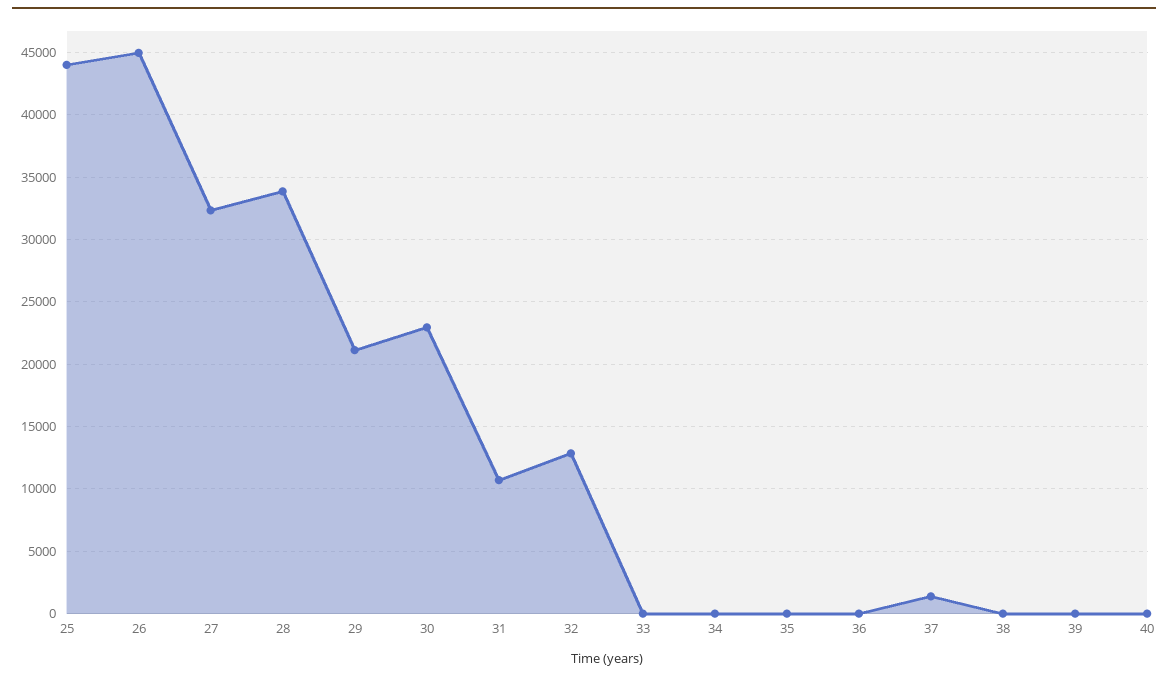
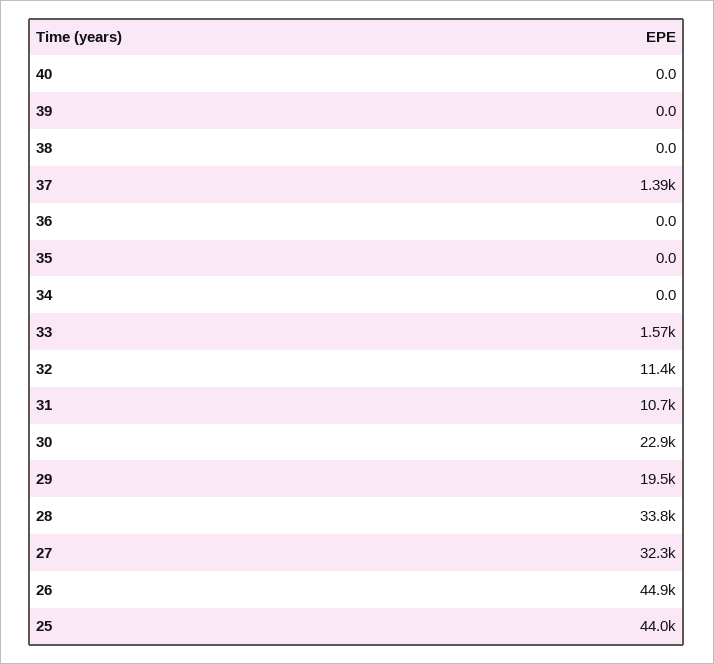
  {
    "25": 44000,
    "26": 44900,
    "27": 32300,
    "28": 33800,
-   "29": 21000,
+   "29": 19500,
    "30": 22900,
    "31": 10700,
-   "32": 13000,
+   "32": 11400,
-   "33": 0,
+   "33": 1570,
    "34": 0,
    "35": 0,
    "36": 0,
    "37": 1390,
    "38": 0,
    "39": 0,
    "40": 0
  }

